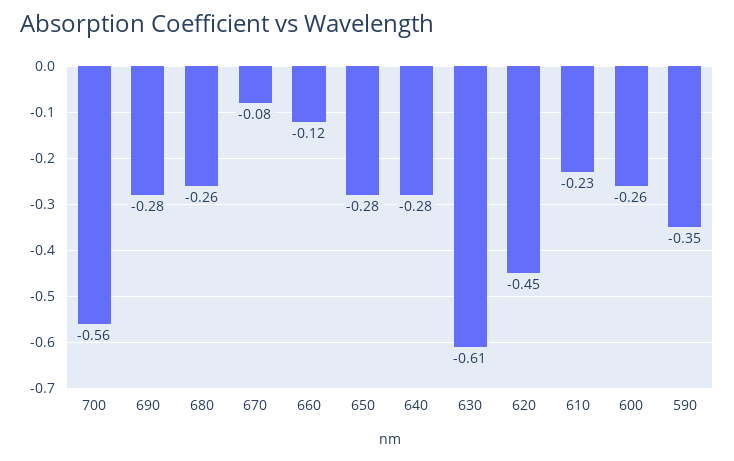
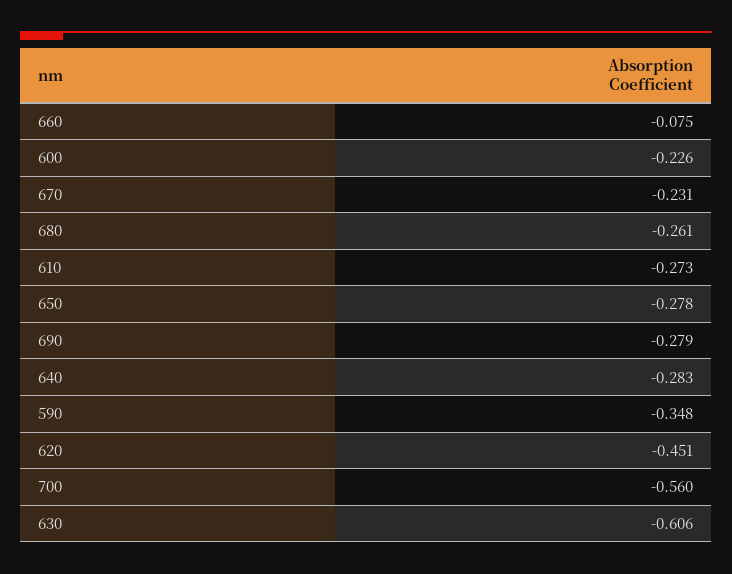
  {
    "700": -0.56,
    "690": -0.279,
    "680": -0.261,
-   "670": -0.08,
+   "670": -0.231,
-   "660": -0.12,
+   "660": -0.075,
    "650": -0.278,
    "640": -0.283,
    "630": -0.606,
    "620": -0.451,
-   "610": -0.23,
+   "610": -0.273,
-   "600": -0.26,
+   "600": -0.226,
    "590": -0.348
  }

